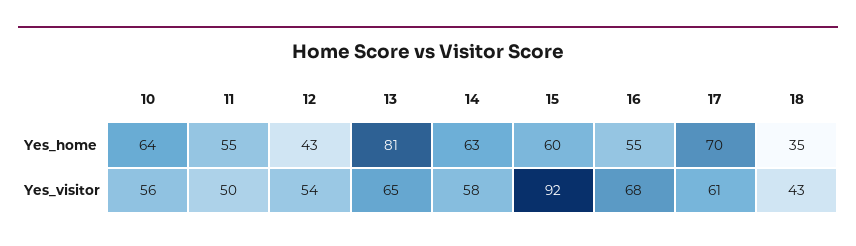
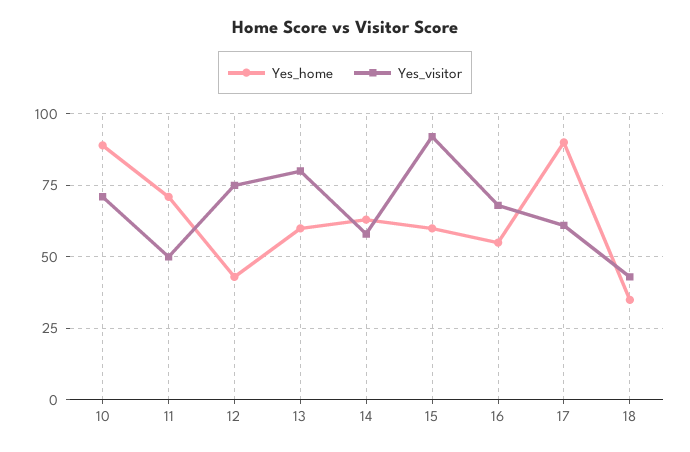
  {
    "Yes_home": {
-     "10": 64,
+     "10": 90,
-     "11": 55,
+     "11": 70,
      "12": 43,
-     "13": 81,
+     "13": 60,
      "14": 63,
      "15": 60,
      "16": 55,
-     "17": 70,
+     "17": 90,
      "18": 35
    },
    "Yes_visitor": {
-     "10": 56,
+     "10": 70,
      "11": 50,
-     "12": 54,
+     "12": 75,
-     "13": 65,
+     "13": 80,
      "14": 58,
      "15": 92,
      "16": 68,
      "17": 61,
      "18": 43
    }
  }

